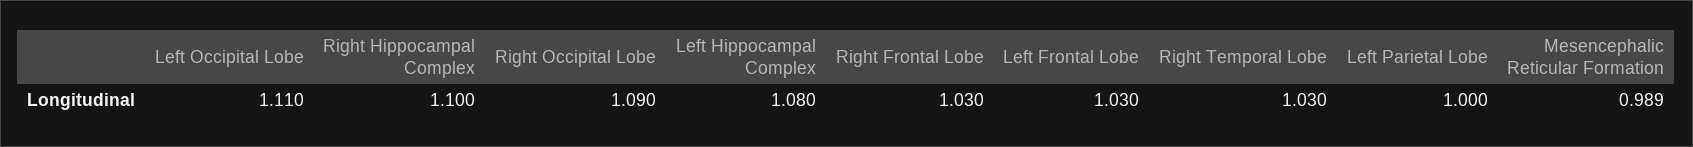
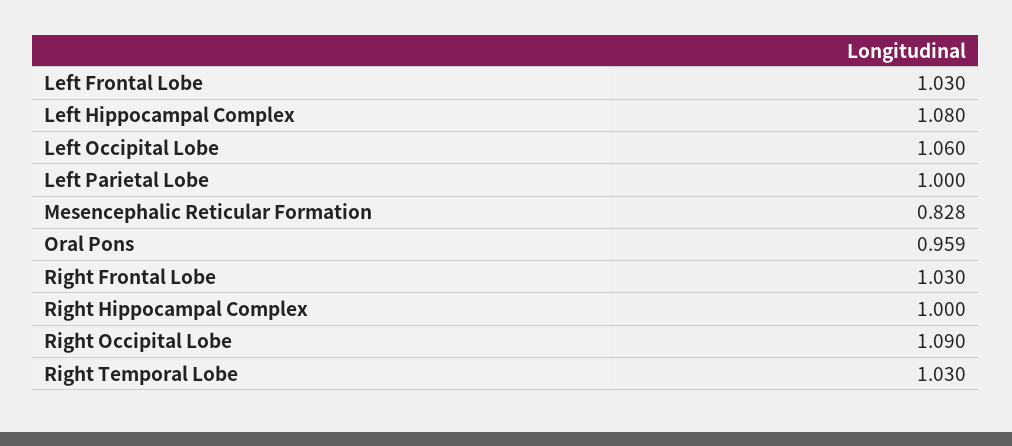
  {
-   "Left Occipital Lobe": 1.11,
+   "Left Occipital Lobe": 1.06,
-   "Right Hippocampal Complex": 1.1,
+   "Right Hippocampal Complex": 1,
    "Right Occipital Lobe": 1.09,
    "Left Hippocampal Complex": 1.08,
    "Right Frontal Lobe": 1.03,
    "Left Frontal Lobe": 1.03,
    "Right Temporal Lobe": 1.03,
    "Left Parietal Lobe": 1,
-   "Mesencephalic Reticular Formation": 0.989
+   "Mesencephalic Reticular Formation": 0.828,
+   "Oral Pons": 0.959
  }

